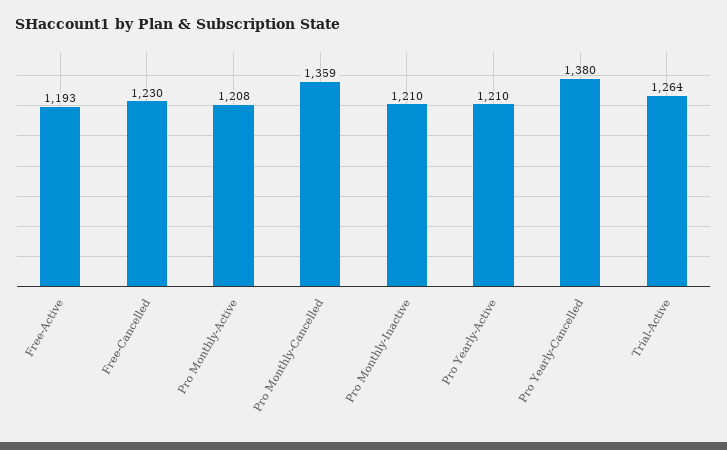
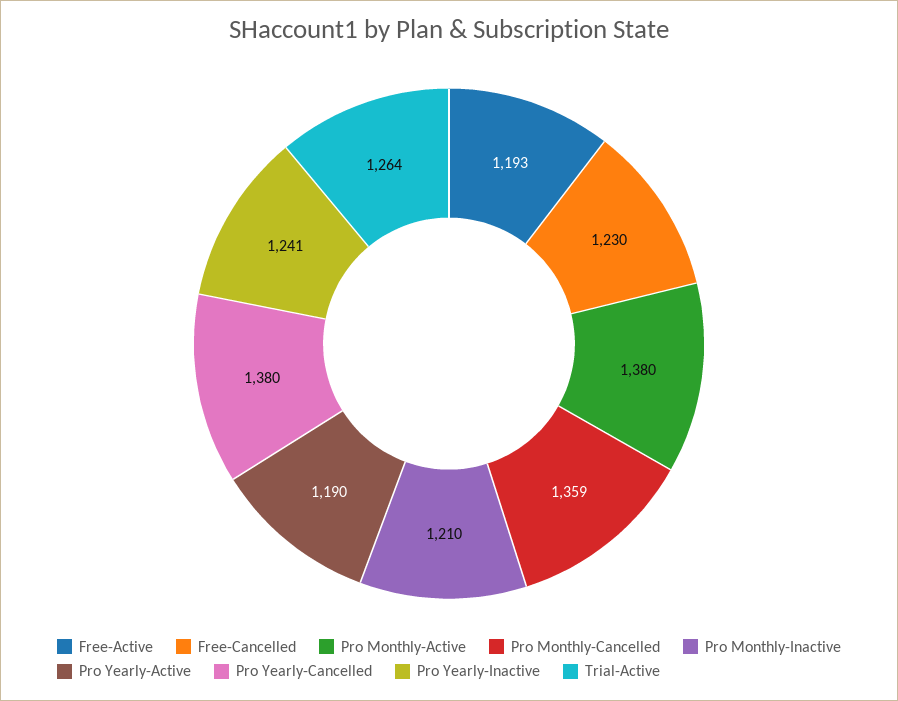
  {
    "Free-Active": 1193,
    "Free-Cancelled": 1230,
-   "Pro Monthly-Active": 1208,
+   "Pro Monthly-Active": 1380,
    "Pro Monthly-Cancelled": 1359,
    "Pro Monthly-Inactive": 1210,
-   "Pro Yearly-Active": 1210,
+   "Pro Yearly-Active": 1190,
    "Pro Yearly-Cancelled": 1380,
-   "Trial-Active": 1264
+   "Trial-Active": 1264,
+   "Pro Yearly-Inactive": 1241
  }

